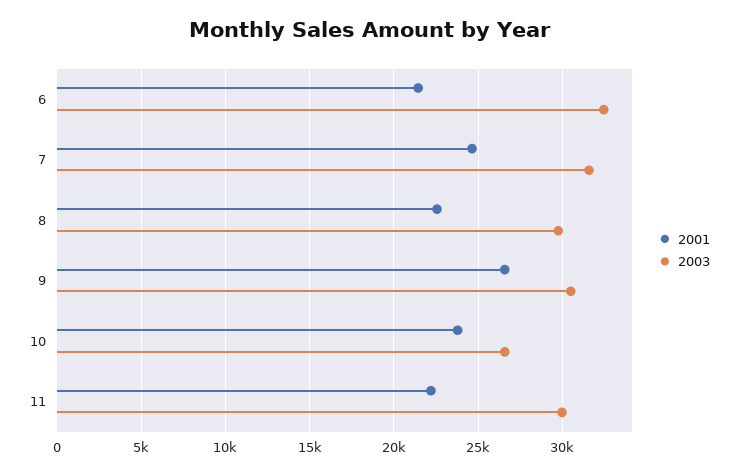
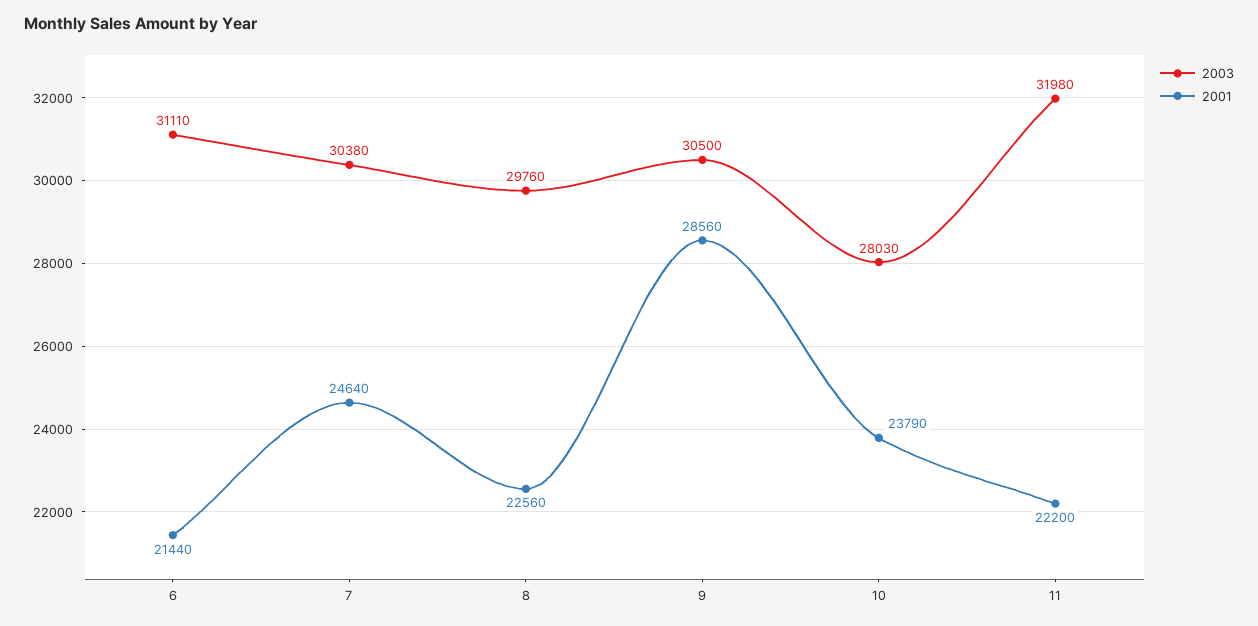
  {
    "2001": {
      "6": 21440,
      "7": 24640,
      "8": 22560,
-     "9": 26500,
+     "9": 28560,
      "10": 23790,
      "11": 22200
    },
    "2003": {
-     "6": 32500,
+     "6": 31110,
-     "7": 31500,
+     "7": 30380,
      "8": 29760,
      "9": 30500,
-     "10": 26500,
+     "10": 28030,
-     "11": 30000
+     "11": 31980
    }
  }

